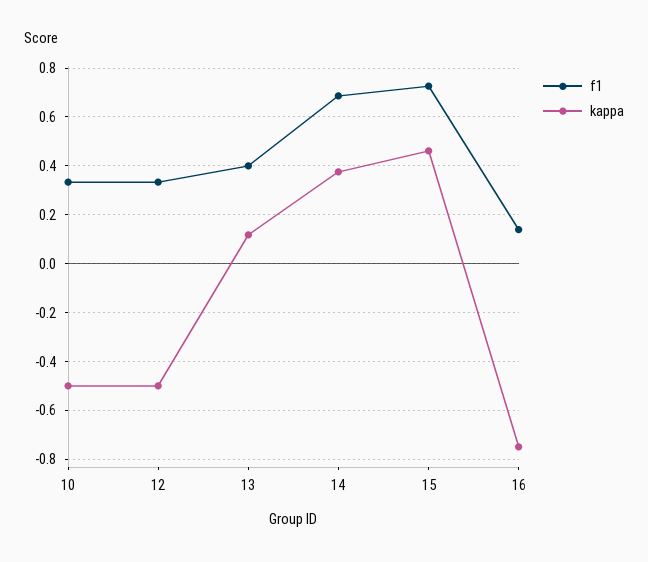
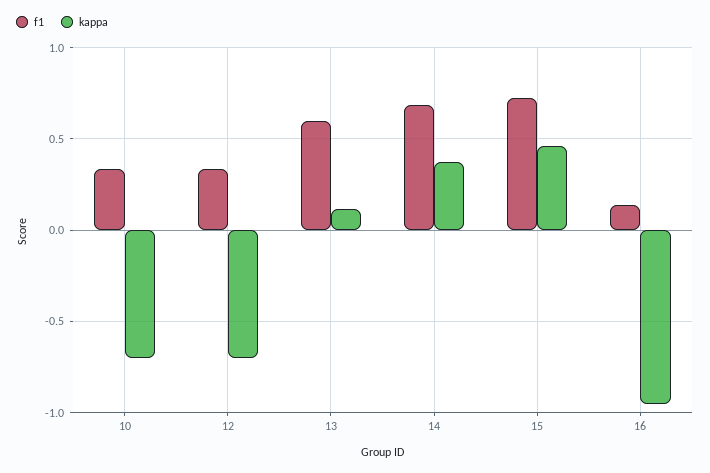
  {
    "f1": {
      "10": 0.325,
      "12": 0.325,
-     "13": 0.4,
+     "13": 0.6,
      "14": 0.675,
      "15": 0.725,
      "16": 0.15
    },
    "kappa": {
-     "10": -0.5,
+     "10": -0.7,
-     "12": -0.5,
+     "12": -0.7,
      "13": 0.125,
      "14": 0.375,
      "15": 0.45,
-     "16": -0.75
+     "16": -0.95
    }
  }

